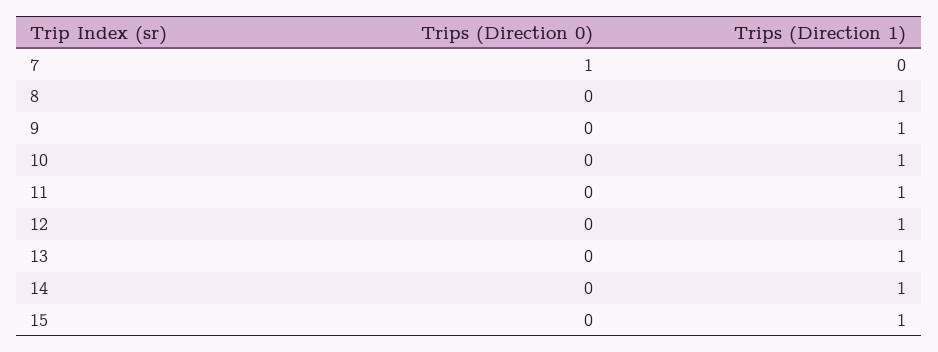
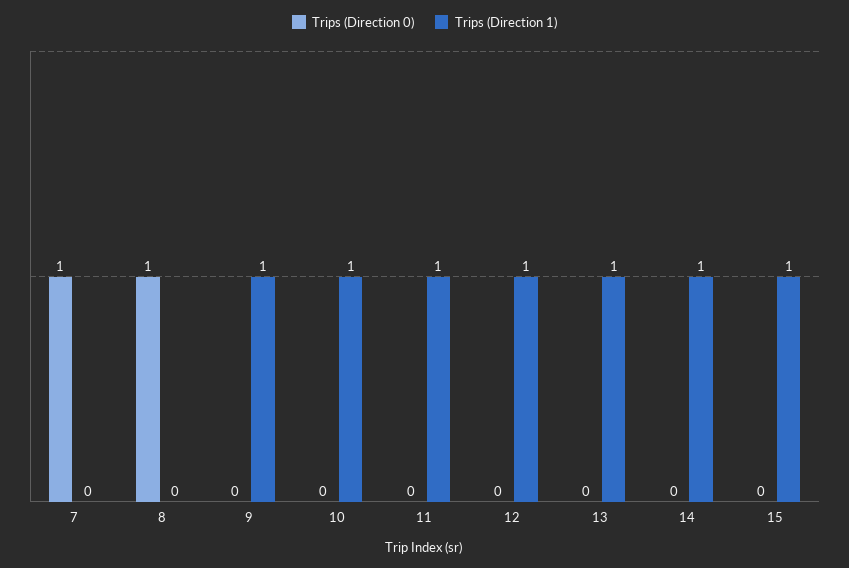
  {
    "Trips (Direction 0)": {
      "7": 1,
-     "8": 0,
+     "8": 1,
      "9": 0,
      "10": 0,
      "11": 0,
      "12": 0,
      "13": 0,
      "14": 0,
      "15": 0
    },
    "Trips (Direction 1)": {
      "7": 0,
-     "8": 1,
+     "8": 0,
      "9": 1,
      "10": 1,
      "11": 1,
      "12": 1,
      "13": 1,
      "14": 1,
      "15": 1
    }
  }

